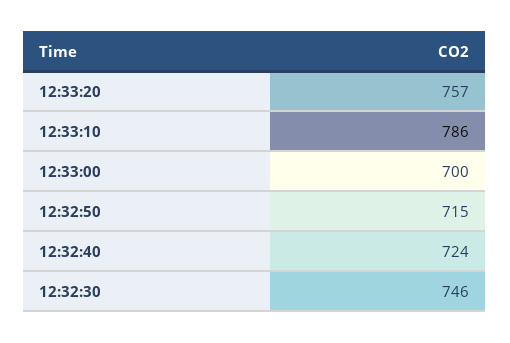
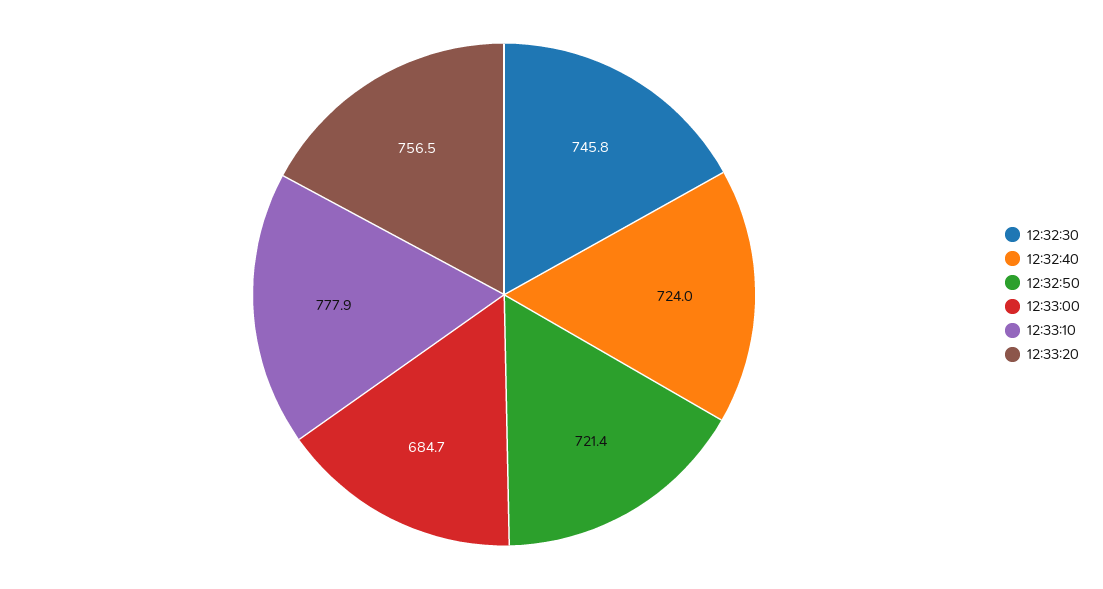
  {
    "12:33:20": 756.5,
-   "12:33:10": 786,
+   "12:33:10": 777.9,
-   "12:33:00": 700,
+   "12:33:00": 684.7,
-   "12:32:50": 715,
+   "12:32:50": 721.4,
    "12:32:40": 724,
    "12:32:30": 745.8
  }

